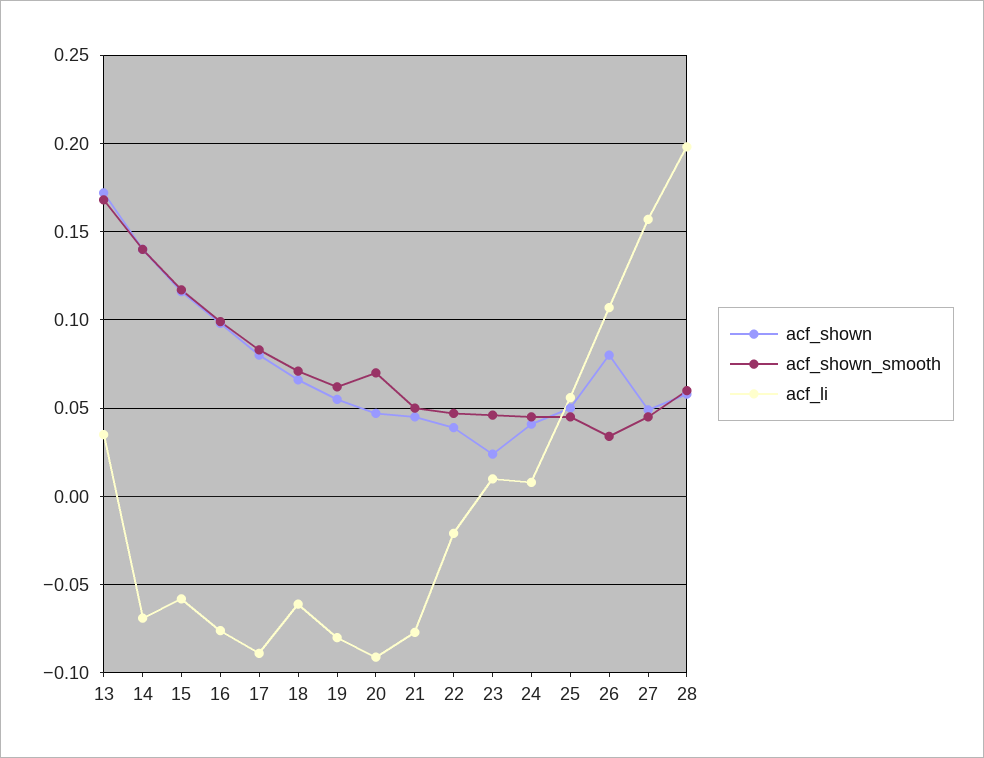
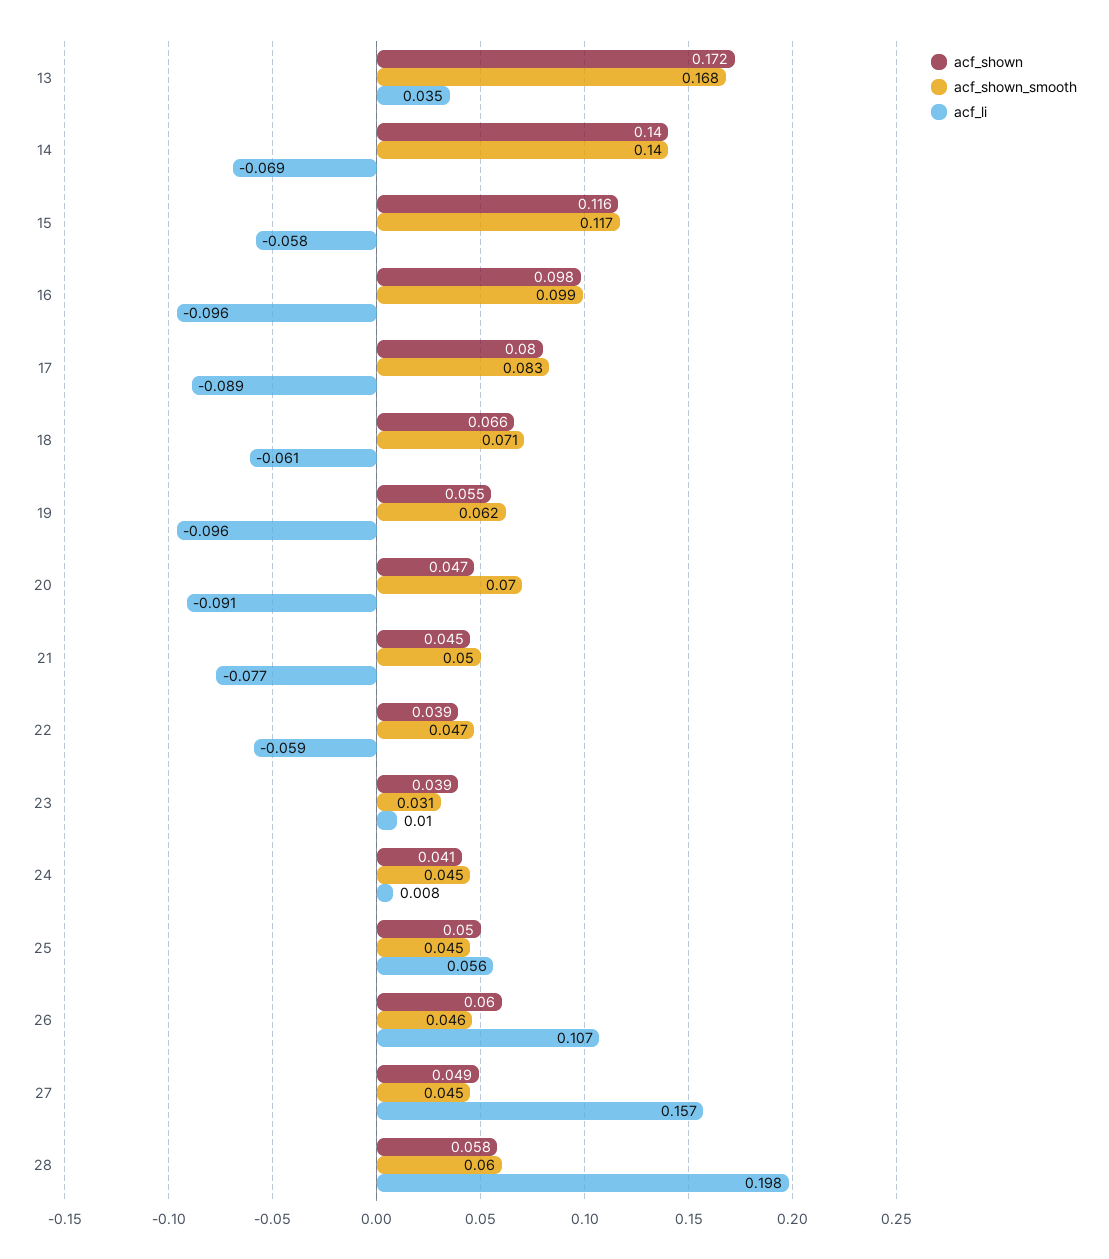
  {
    "acf_shown": {
      "13": 0.172,
      "14": 0.14,
      "15": 0.116,
      "16": 0.098,
      "17": 0.08,
      "18": 0.066,
      "19": 0.055,
      "20": 0.047,
      "21": 0.045,
      "22": 0.039,
-     "23": 0.025,
+     "23": 0.039,
      "24": 0.041,
      "25": 0.05,
-     "26": 0.08,
+     "26": 0.06,
      "27": 0.049,
      "28": 0.058
    },
    "acf_shown_smooth": {
      "13": 0.168,
      "14": 0.14,
      "15": 0.117,
      "16": 0.099,
      "17": 0.083,
      "18": 0.071,
      "19": 0.062,
      "20": 0.07,
      "21": 0.05,
      "22": 0.047,
-     "23": 0.045,
+     "23": 0.031,
      "24": 0.045,
      "25": 0.045,
-     "26": 0.035,
+     "26": 0.046,
      "27": 0.045,
      "28": 0.06
    },
    "acf_li": {
      "13": 0.035,
      "14": -0.069,
      "15": -0.058,
-     "16": -0.075,
+     "16": -0.096,
      "17": -0.089,
      "18": -0.061,
-     "19": -0.08,
+     "19": -0.096,
      "20": -0.091,
      "21": -0.077,
-     "22": -0.02,
+     "22": -0.059,
      "23": 0.01,
      "24": 0.008,
      "25": 0.056,
      "26": 0.107,
      "27": 0.157,
      "28": 0.198
    }
  }

